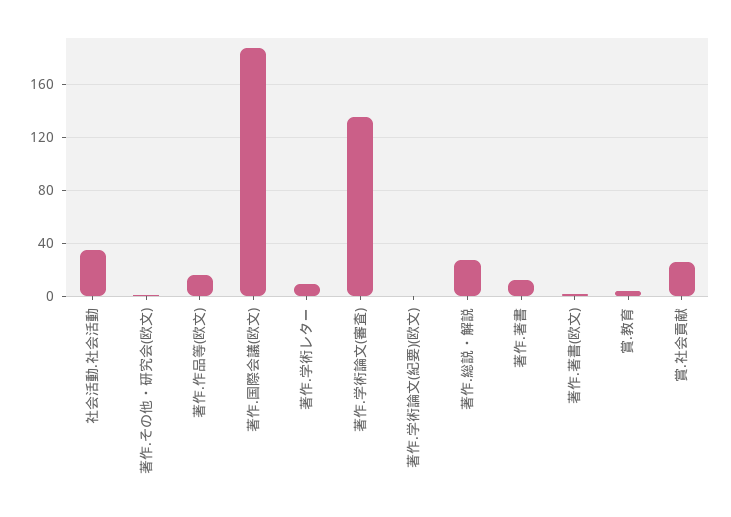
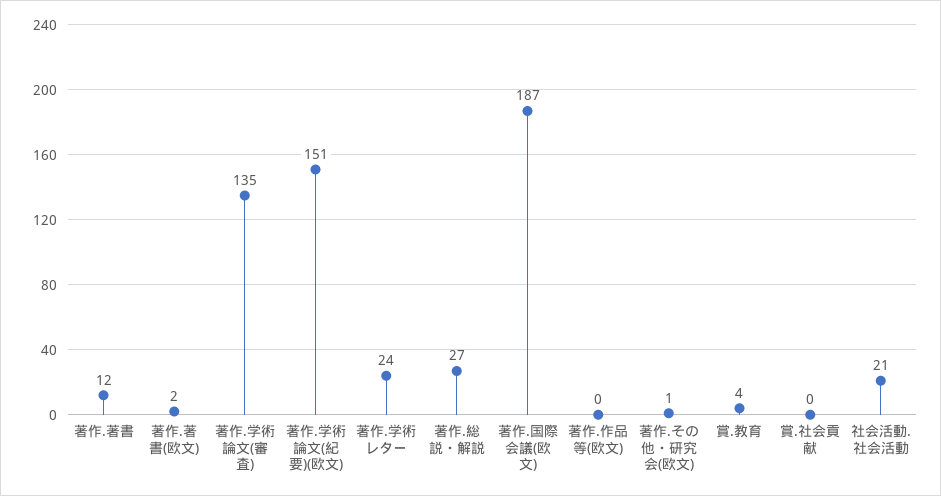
  {
-   "社会活動.社会活動": 35,
+   "社会活動.社会活動": 21,
    "著作.その他・研究会(欧文)": 1,
-   "著作.作品等(欧文)": 15,
+   "著作.作品等(欧文)": 0,
    "著作.国際会議(欧文)": 187,
-   "著作.学術レター": 10,
+   "著作.学術レター": 24,
    "著作.学術論文(審査)": 135,
-   "著作.学術論文(紀要)(欧文)": 0,
+   "著作.学術論文(紀要)(欧文)": 151,
    "著作.総説・解説": 27,
    "著作.著書": 12,
    "著作.著書(欧文)": 2,
    "賞.教育": 4,
-   "賞.社会貢献": 25
+   "賞.社会貢献": 0
  }

